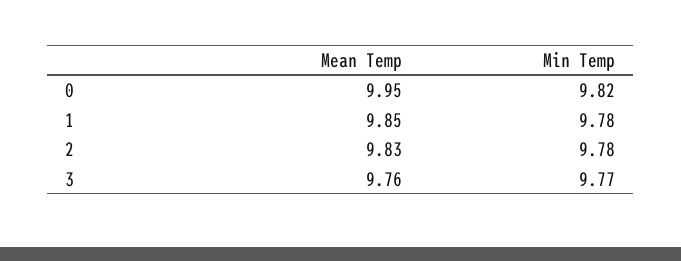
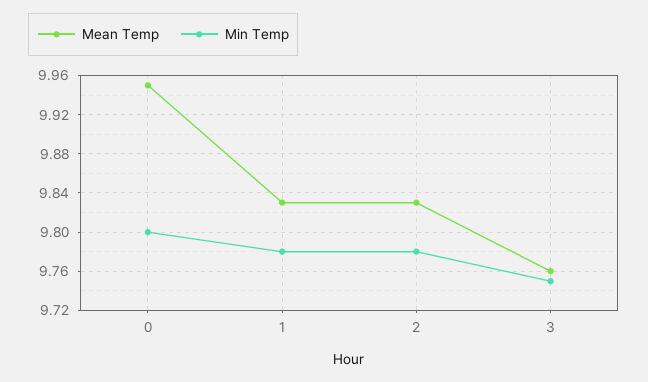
  {
    "Mean Temp": {
      "0": 9.95,
-     "1": 9.85,
+     "1": 9.83,
      "2": 9.83,
      "3": 9.76
    },
    "Min Temp": {
-     "0": 9.82,
+     "0": 9.8,
      "1": 9.78,
      "2": 9.78,
-     "3": 9.77
+     "3": 9.75
    }
  }

